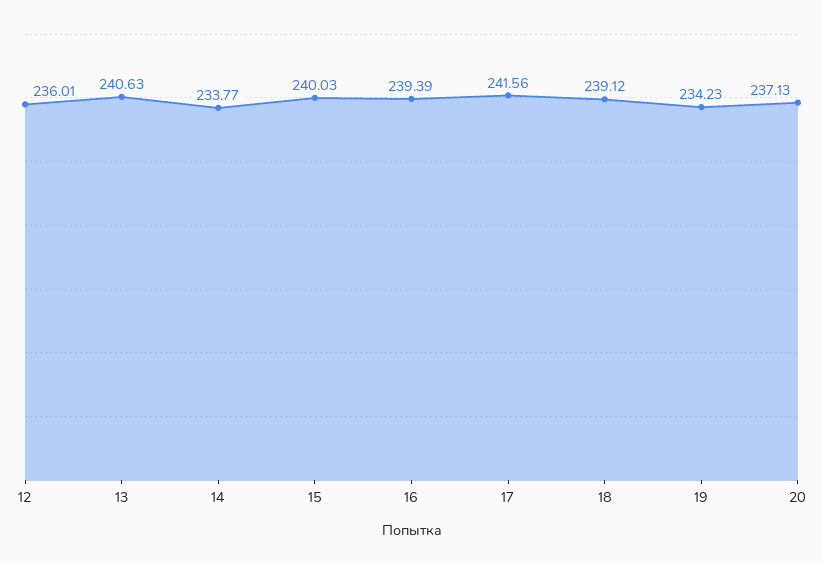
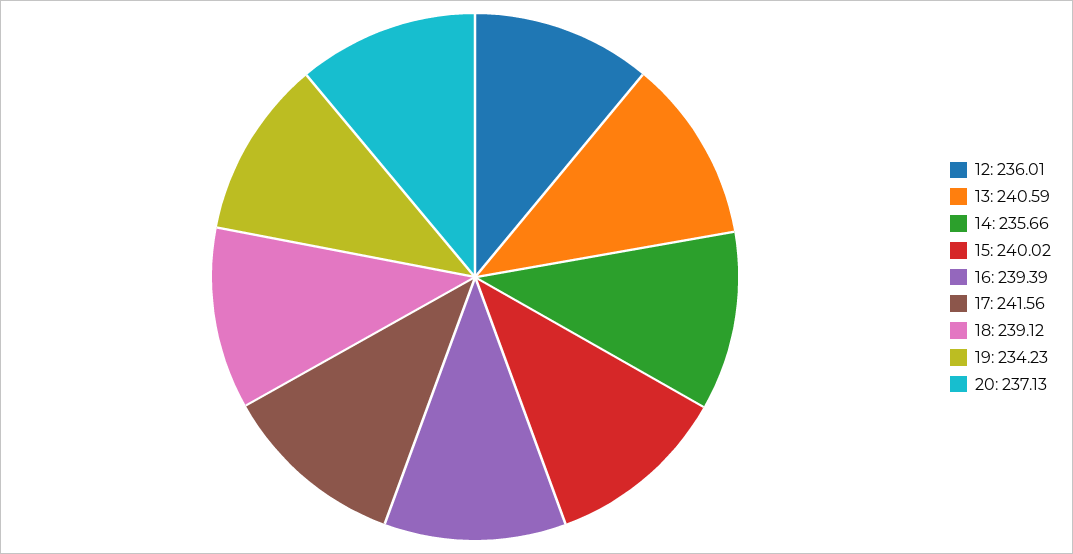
  {
    "12": 236.01,
-   "13": 240.63,
+   "13": 240.59,
-   "14": 233.77,
+   "14": 235.66,
-   "15": 240.03,
+   "15": 240.02,
    "16": 239.39,
    "17": 241.56,
    "18": 239.12,
    "19": 234.23,
    "20": 237.13
  }

